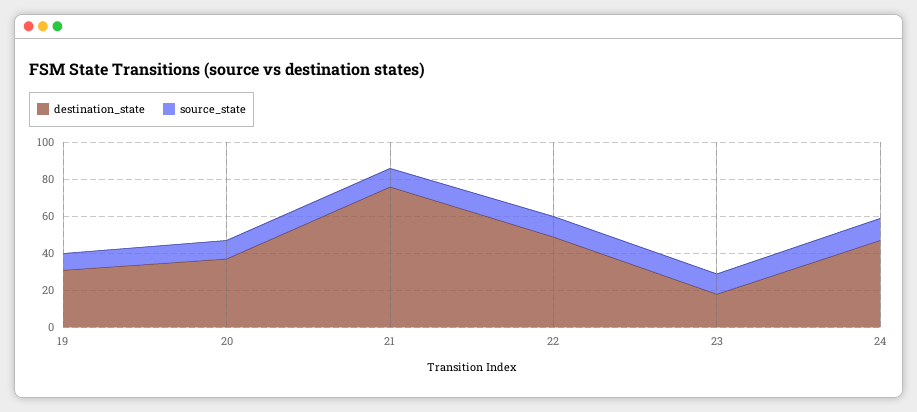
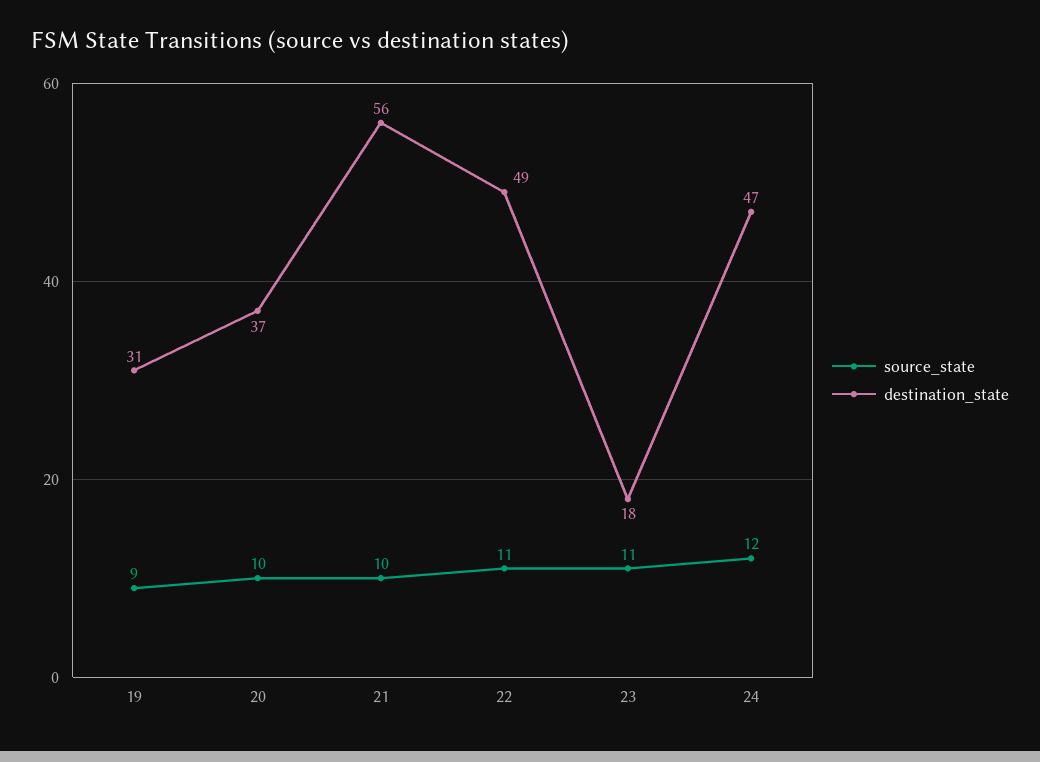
  {
    "destination_state": {
      "19": 31,
      "20": 37,
-     "21": 75,
+     "21": 56,
      "22": 49,
      "23": 18,
      "24": 47
    },
    "source_state": {
      "19": 9,
      "20": 10,
      "21": 10,
      "22": 11,
      "23": 11,
      "24": 12
    }
  }

